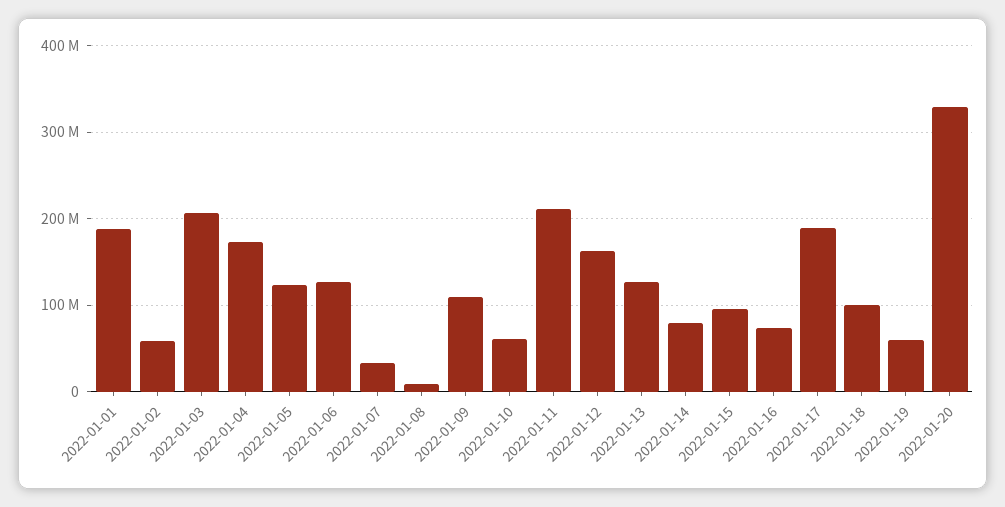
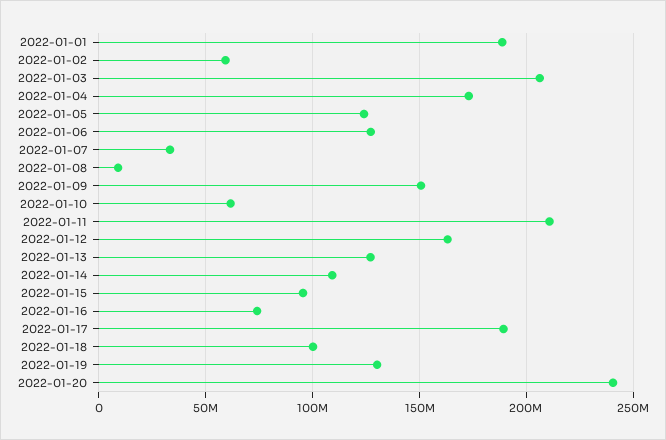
  {
    "2022-01-01": 190000000,
    "2022-01-02": 60000000,
    "2022-01-03": 205000000,
    "2022-01-04": 175000000,
    "2022-01-05": 125000000,
    "2022-01-06": 125000000,
    "2022-01-07": 35000000,
    "2022-01-08": 10000000,
-   "2022-01-09": 110000000,
+   "2022-01-09": 150000000,
    "2022-01-10": 60000000,
    "2022-01-11": 210000000,
    "2022-01-12": 165000000,
    "2022-01-13": 125000000,
-   "2022-01-14": 80000000,
+   "2022-01-14": 110000000,
    "2022-01-15": 95000000,
    "2022-01-16": 75000000,
    "2022-01-17": 190000000,
    "2022-01-18": 100000000,
-   "2022-01-19": 60000000,
+   "2022-01-19": 130000000,
-   "2022-01-20": 330000000
+   "2022-01-20": 240000000
  }

